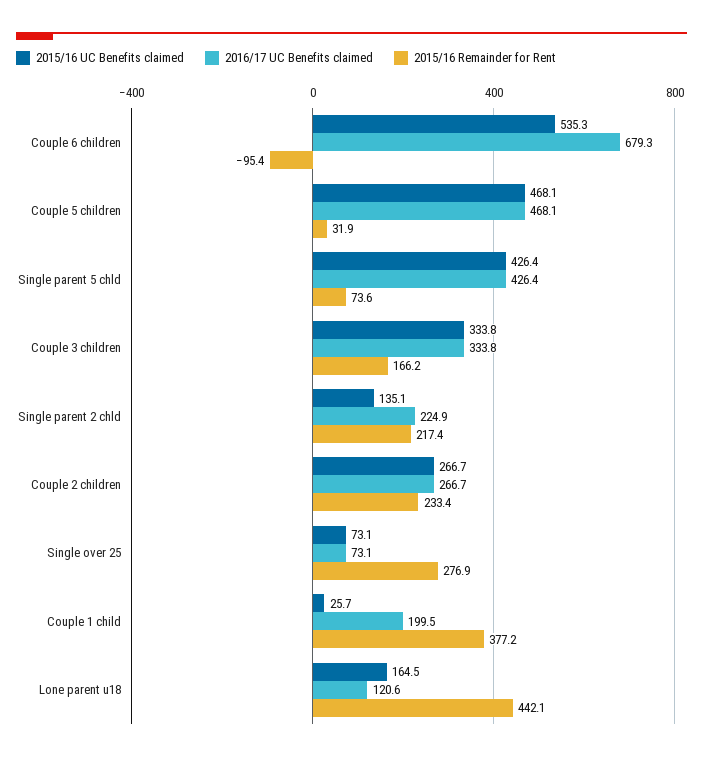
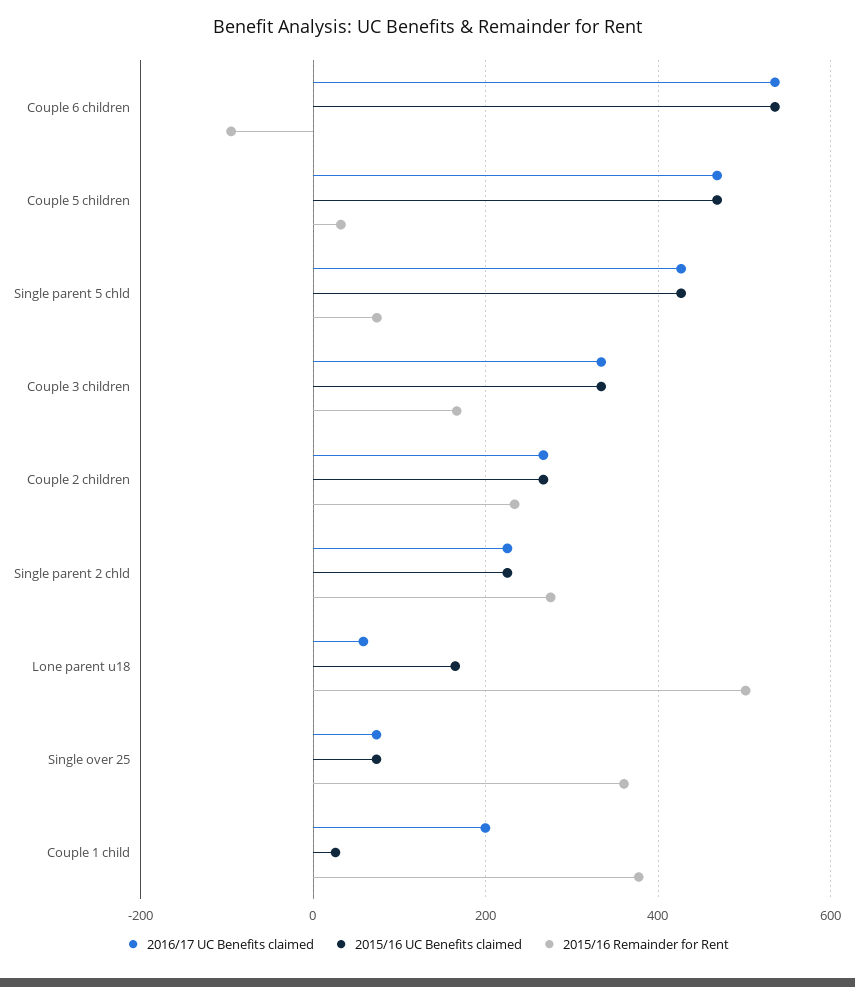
  {
    "2015/16 UC Benefits claimed": {
      "Couple 6 children": 535.3,
      "Couple 5 children": 468.1,
      "Single parent 5 chld": 426.4,
      "Couple 3 children": 333.8,
-     "Single parent 2 chld": 135.1,
+     "Single parent 2 chld": 220,
      "Couple 2 children": 266.7,
      "Single over 25": 73.1,
      "Couple 1 child": 25.7,
      "Lone parent u18": 164.5
    },
    "2016/17 UC Benefits claimed": {
-     "Couple 6 children": 679.3,
+     "Couple 6 children": 540,
      "Couple 5 children": 468.1,
      "Single parent 5 chld": 426.4,
      "Couple 3 children": 333.8,
      "Single parent 2 chld": 224.9,
      "Couple 2 children": 266.7,
      "Single over 25": 73.1,
      "Couple 1 child": 199.5,
-     "Lone parent u18": 120.6
+     "Lone parent u18": 60
    },
    "2015/16 Remainder for Rent": {
      "Couple 6 children": -95.4,
      "Couple 5 children": 31.9,
      "Single parent 5 chld": 73.6,
      "Couple 3 children": 166.2,
-     "Single parent 2 chld": 217.4,
+     "Single parent 2 chld": 280,
      "Couple 2 children": 233.4,
-     "Single over 25": 276.9,
+     "Single over 25": 360,
      "Couple 1 child": 377.2,
-     "Lone parent u18": 442.1
+     "Lone parent u18": 500
    }
  }

